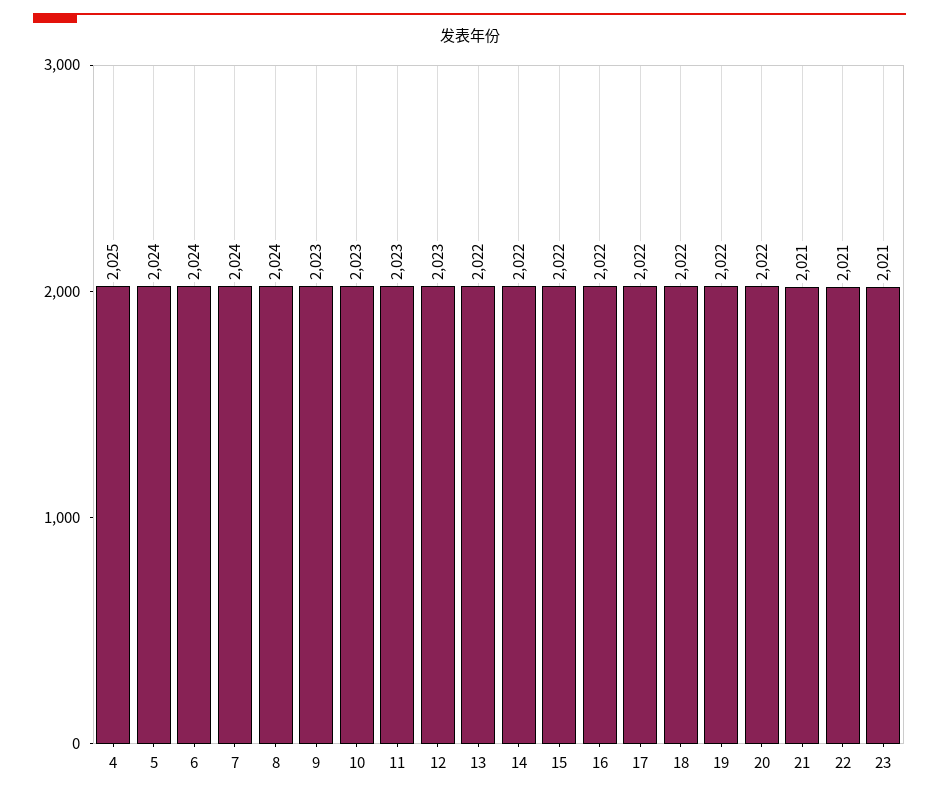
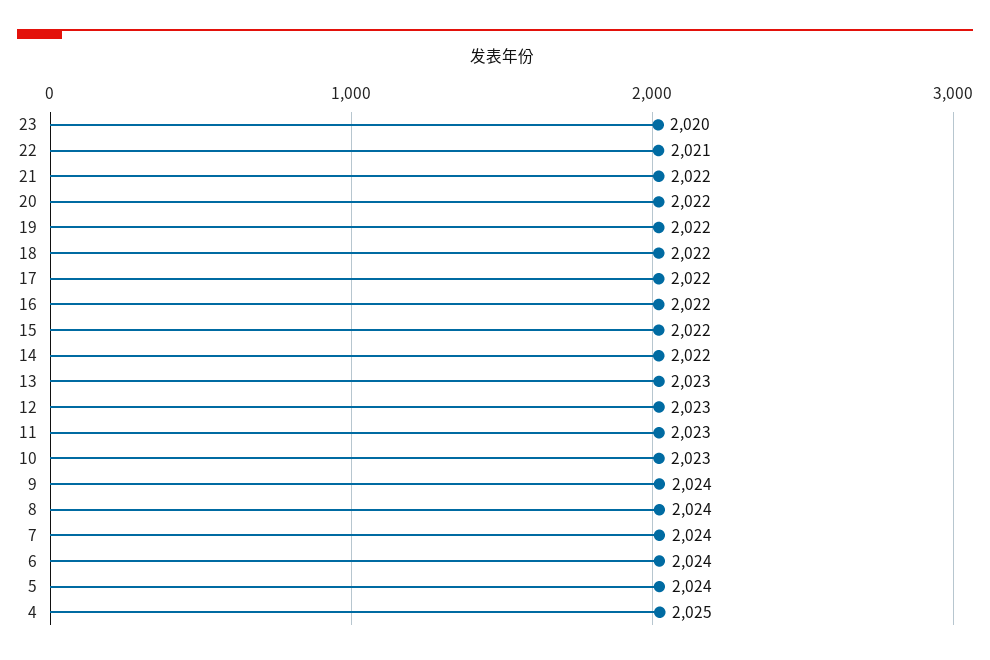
  {
    "4": 2025,
    "5": 2024,
    "6": 2024,
    "7": 2024,
    "8": 2024,
-   "9": 2023,
+   "9": 2024,
    "10": 2023,
    "11": 2023,
    "12": 2023,
-   "13": 2022,
+   "13": 2023,
    "14": 2022,
    "15": 2022,
    "16": 2022,
    "17": 2022,
    "18": 2022,
    "19": 2022,
    "20": 2022,
-   "21": 2021,
+   "21": 2022,
    "22": 2021,
-   "23": 2021
+   "23": 2020
  }

